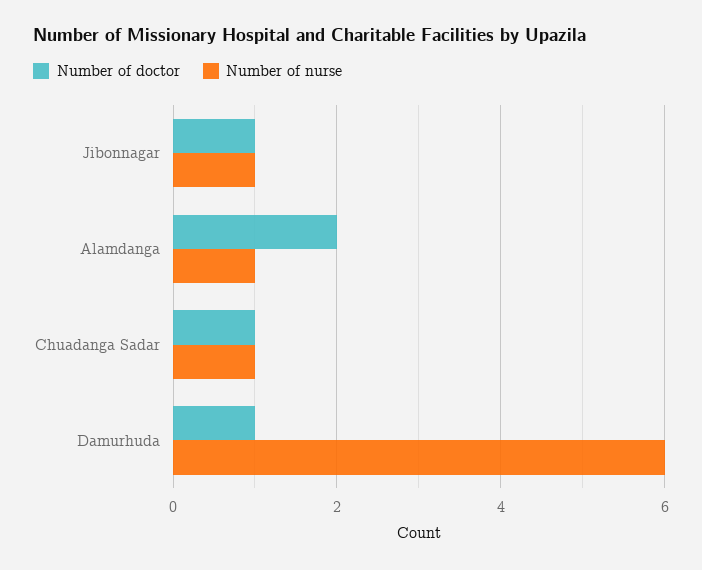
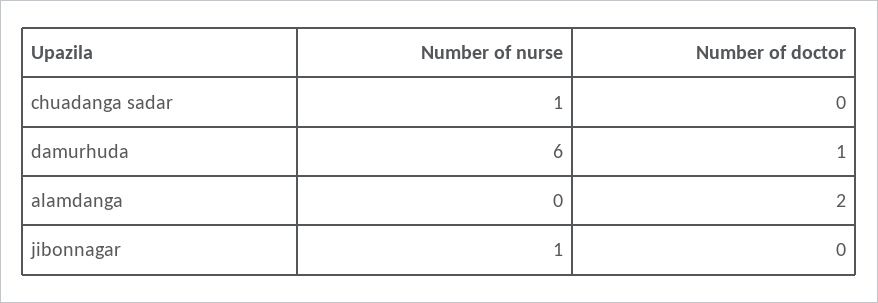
  {
    "Number of doctor": {
-     "Jibonnagar": 1,
+     "Jibonnagar": 0,
      "Alamdanga": 2,
-     "Chuadanga Sadar": 1,
+     "Chuadanga Sadar": 0,
      "Damurhuda": 1
    },
    "Number of nurse": {
      "Jibonnagar": 1,
-     "Alamdanga": 1,
+     "Alamdanga": 0,
      "Chuadanga Sadar": 1,
      "Damurhuda": 6
    }
  }

